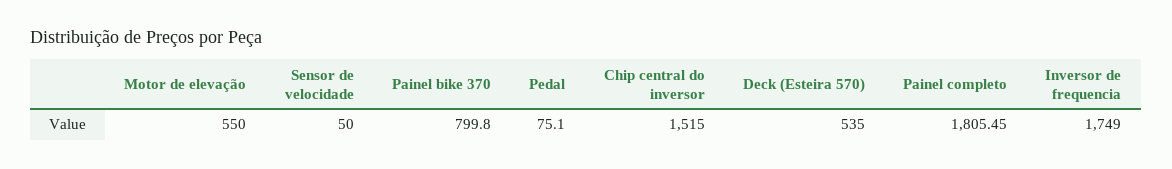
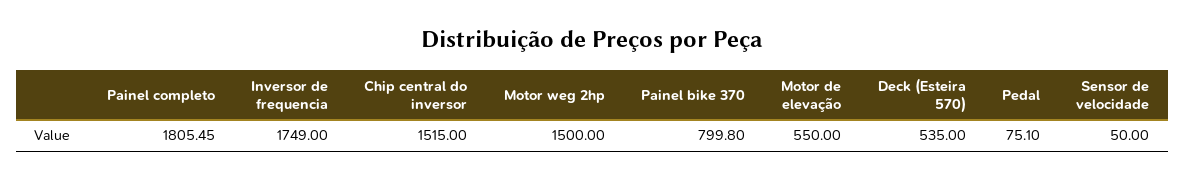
  {
    "Motor de elevação": 550,
    "Sensor de velocidade": 50,
    "Painel bike 370": 799.8,
    "Pedal": 75.1,
    "Chip central do inversor": 1515,
    "Deck (Esteira 570)": 535,
    "Painel completo": 1805.45,
-   "Inversor de frequencia": 1749
+   "Inversor de frequencia": 1749,
+   "Motor weg 2hp": 1500
  }

